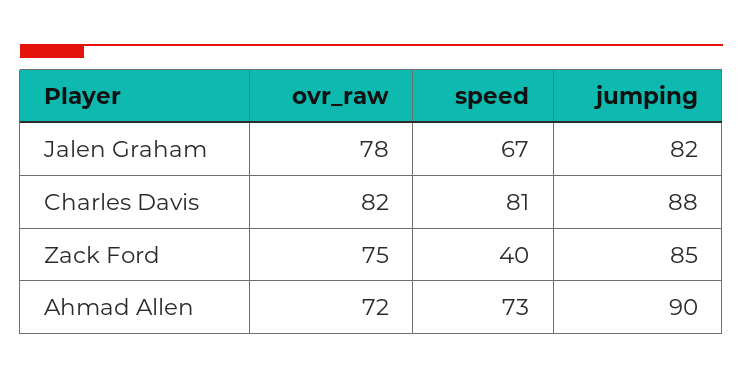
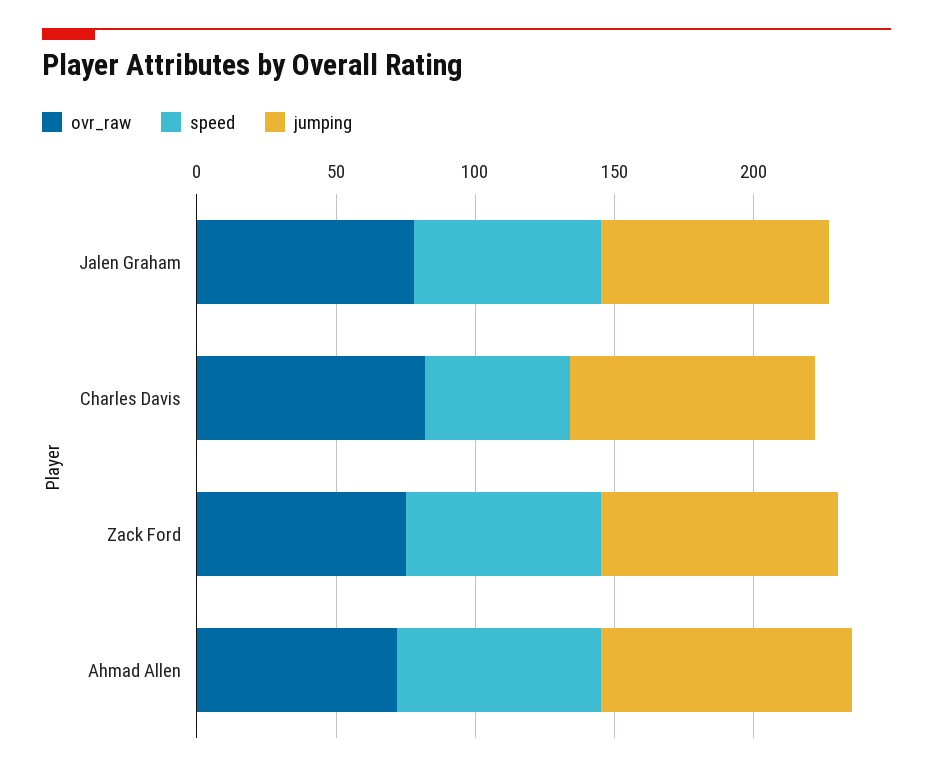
  {
    "ovr_raw": {
      "Jalen Graham": 78,
      "Charles Davis": 82,
      "Zack Ford": 75,
      "Ahmad Allen": 72
    },
    "speed": {
      "Jalen Graham": 67,
-     "Charles Davis": 81,
+     "Charles Davis": 50,
-     "Zack Ford": 40,
+     "Zack Ford": 70,
      "Ahmad Allen": 73
    },
    "jumping": {
      "Jalen Graham": 82,
      "Charles Davis": 88,
      "Zack Ford": 85,
      "Ahmad Allen": 90
    }
  }

